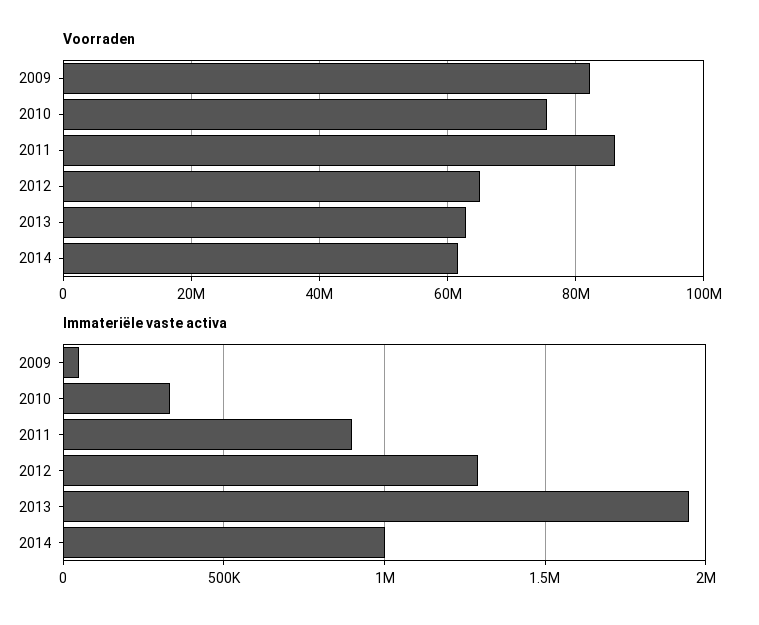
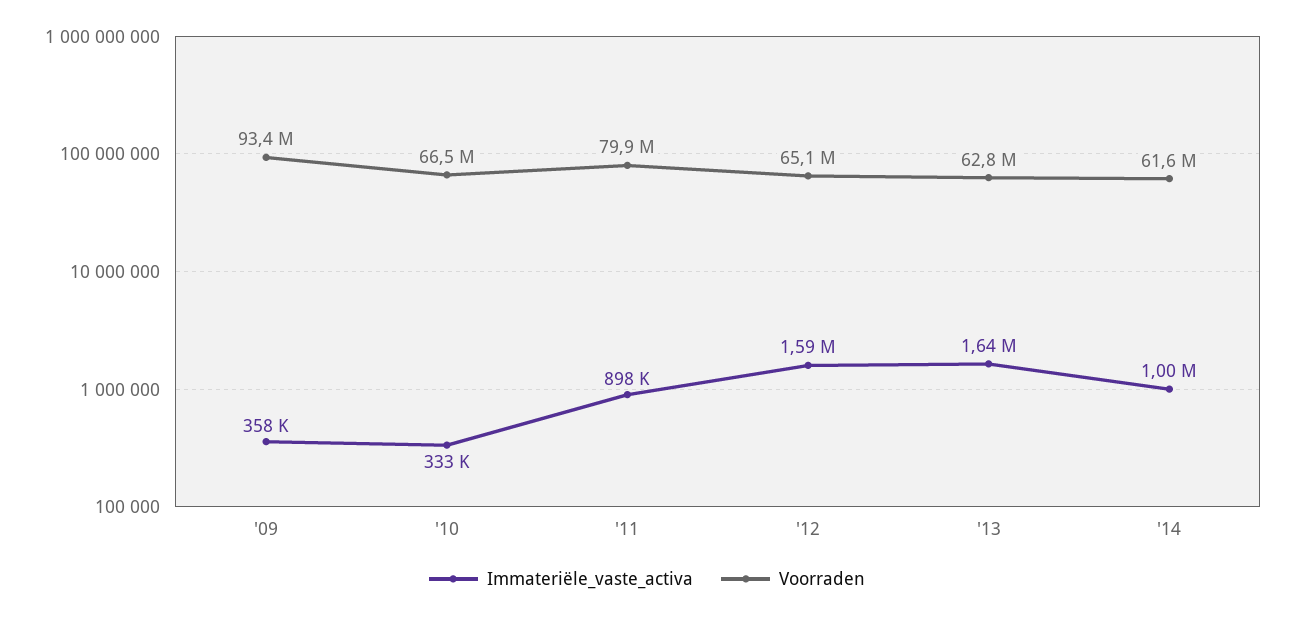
  {
    "Voorraden": {
-     "2009": 82000000,
+     "2009": 93400000,
-     "2010": 76000000,
+     "2010": 66500000,
-     "2011": 86000000,
+     "2011": 79900000,
      "2012": 65100000,
      "2013": 62800000,
      "2014": 61600000
    },
    "Immateriële vaste activa": {
-     "2009": 50000,
+     "2009": 358000,
      "2010": 333000,
      "2011": 898000,
-     "2012": 1300000,
+     "2012": 1590000,
-     "2013": 1950000,
+     "2013": 1640000,
      "2014": 1000000
    }
  }

